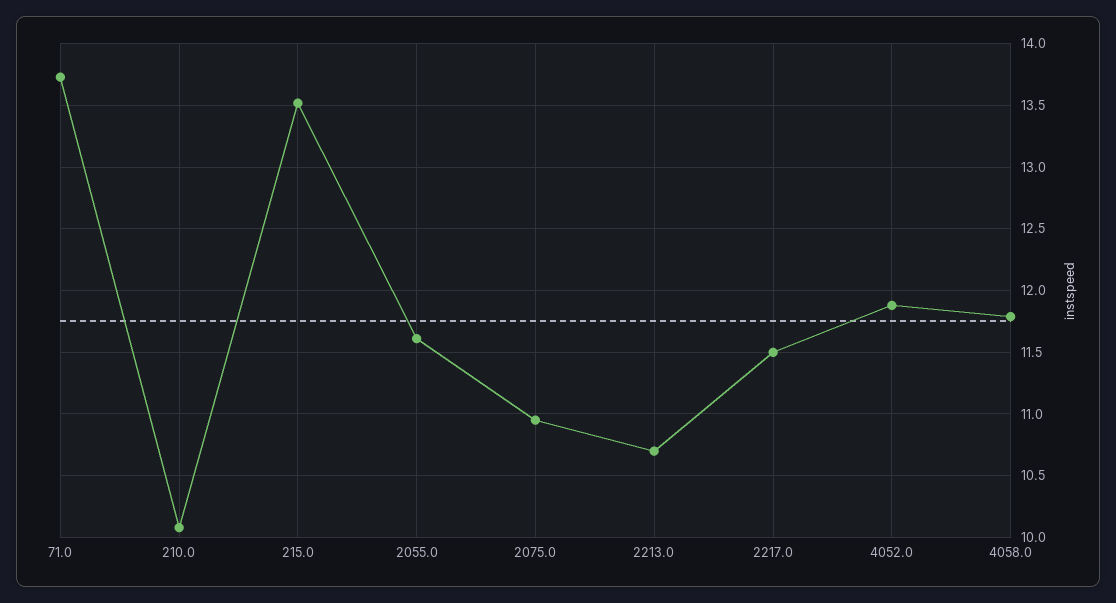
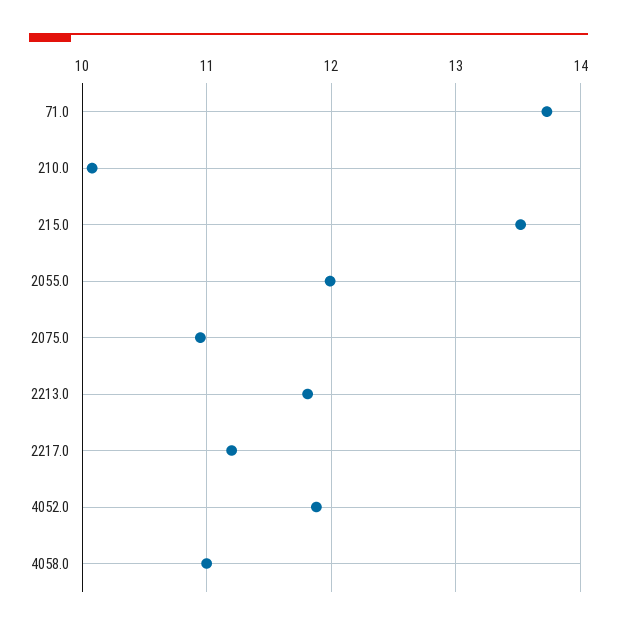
  {
    "71.0": 13.75,
    "210.0": 10.1,
    "215.0": 13.5,
-   "2055.0": 11.6,
+   "2055.0": 12,
    "2075.0": 10.95,
-   "2213.0": 10.7,
+   "2213.0": 11.8,
-   "2217.0": 11.5,
+   "2217.0": 11.2,
    "4052.0": 11.9,
-   "4058.0": 11.8
+   "4058.0": 11
  }

